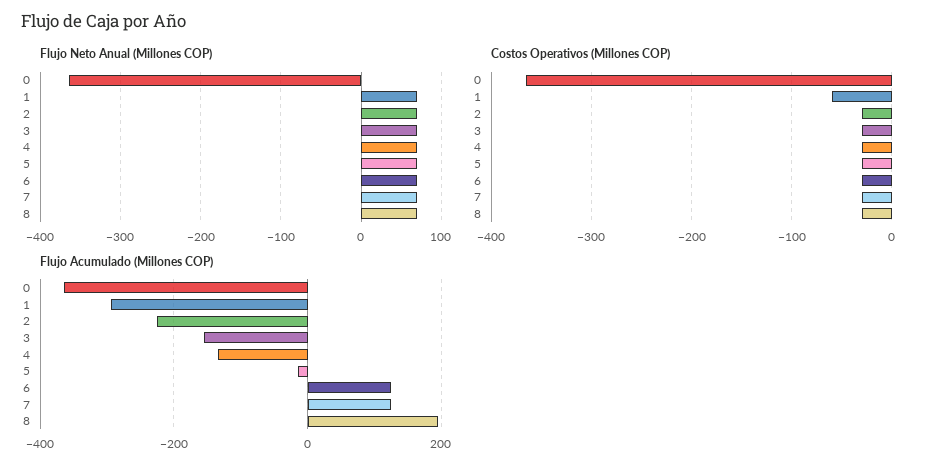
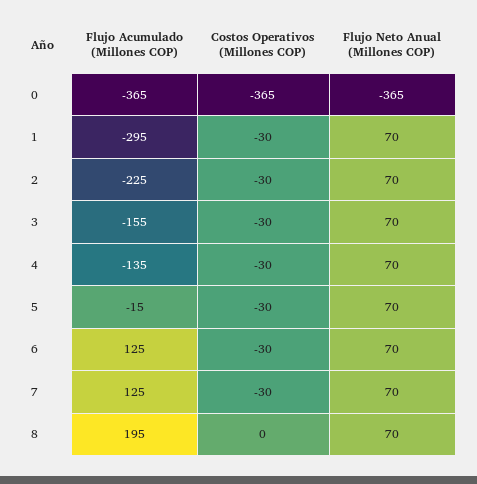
  {
    "Flujo Neto Anual (Millones COP)": {
      "0": -365,
      "1": 70,
      "2": 70,
      "3": 70,
      "4": 70,
      "5": 70,
      "6": 70,
      "7": 70,
      "8": 70
    },
    "Costos Operativos (Millones COP)": {
      "0": -365,
-     "1": -60,
+     "1": -30,
      "2": -30,
      "3": -30,
      "4": -30,
      "5": -30,
      "6": -30,
      "7": -30,
-     "8": -30
+     "8": 0
    },
    "Flujo Acumulado (Millones COP)": {
      "0": -365,
      "1": -295,
      "2": -225,
      "3": -155,
      "4": -135,
      "5": -15,
      "6": 125,
      "7": 125,
      "8": 195
    }
  }

